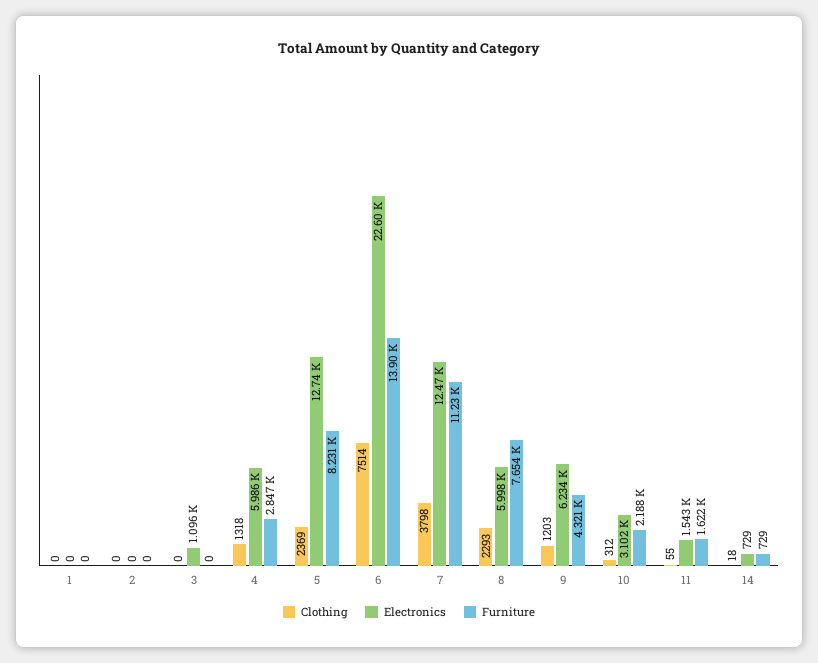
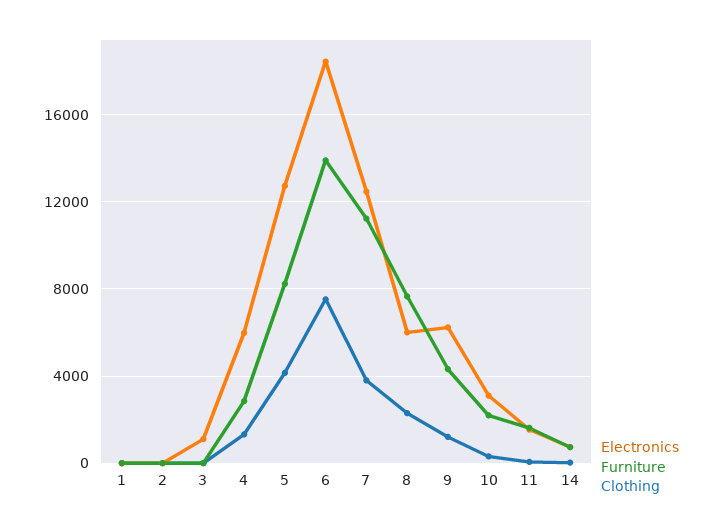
  {
    "Clothing": {
      "1": 0,
      "2": 0,
      "3": 0,
      "4": 1318,
-     "5": 2369,
+     "5": 4000,
      "6": 7514,
      "7": 3798,
      "8": 2293,
      "9": 1203,
      "10": 312,
      "11": 55,
      "14": 18
    },
    "Electronics": {
      "1": 0,
      "2": 0,
      "3": 1096,
      "4": 5986,
      "5": 12740,
-     "6": 22600,
+     "6": 18500,
      "7": 12470,
      "8": 5998,
      "9": 6234,
      "10": 3102,
      "11": 1543,
      "14": 729
    },
    "Furniture": {
      "1": 0,
      "2": 0,
      "3": 0,
      "4": 2847,
      "5": 8231,
      "6": 13900,
      "7": 11230,
      "8": 7654,
      "9": 4321,
      "10": 2188,
      "11": 1622,
      "14": 729
    }
  }

